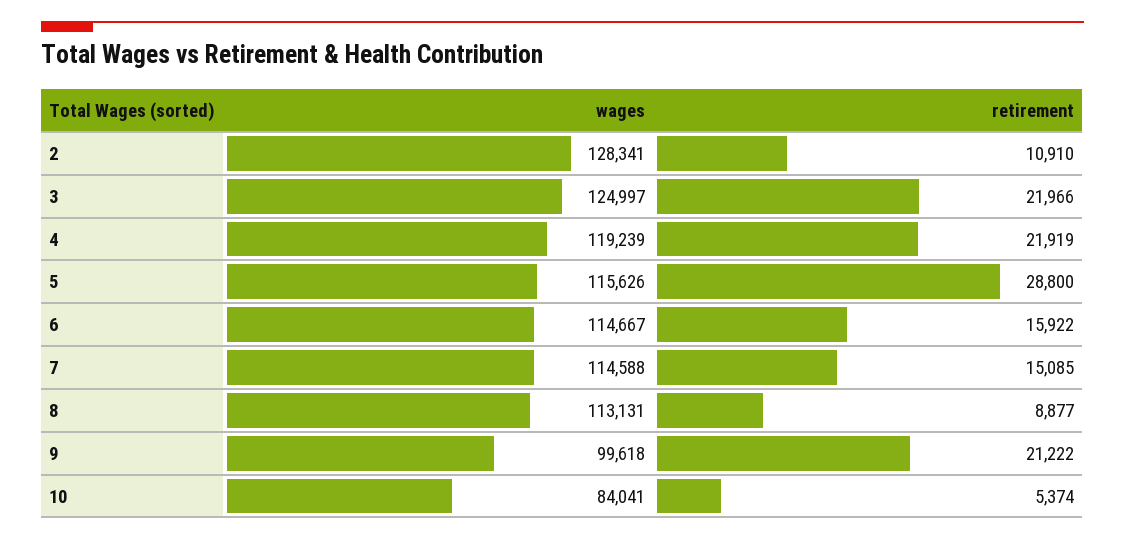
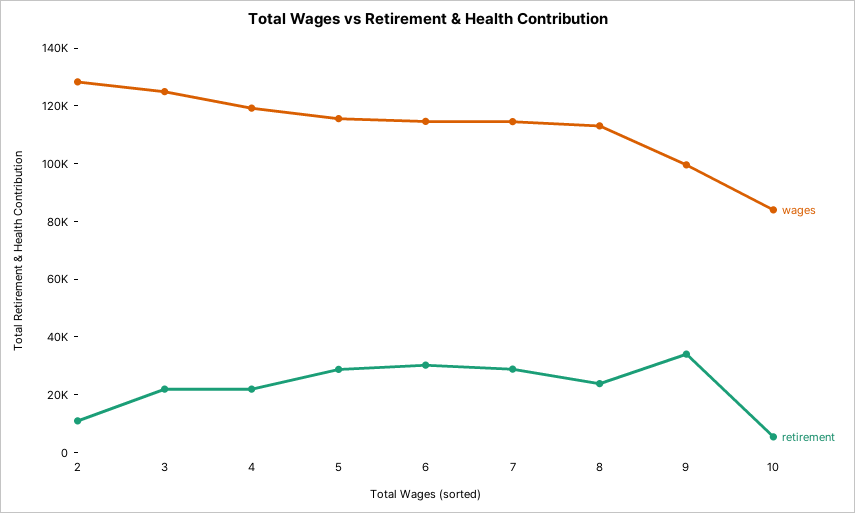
  {
    "wages": {
      "2": 128341,
      "3": 124997,
      "4": 119239,
      "5": 115626,
      "6": 114667,
      "7": 114588,
      "8": 113131,
      "9": 99618,
      "10": 84041
    },
    "retirement": {
      "2": 10910,
      "3": 21966,
      "4": 21919,
      "5": 28800,
-     "6": 15922,
+     "6": 30000,
-     "7": 15085,
+     "7": 30000,
-     "8": 8877,
+     "8": 25000,
-     "9": 21222,
+     "9": 35000,
      "10": 5374
    }
  }

